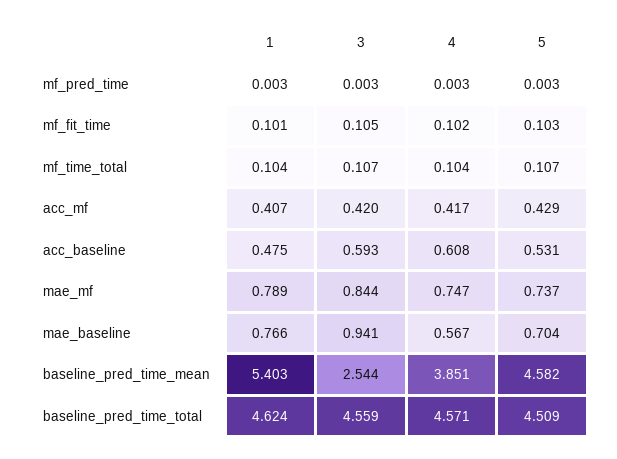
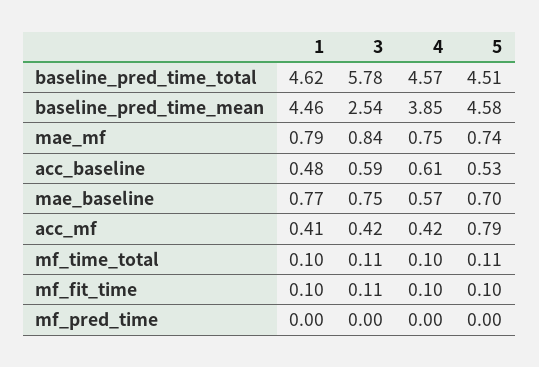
  {
    "1": {
      "mf_pred_time": 0.003,
      "mf_fit_time": 0.101,
      "mf_time_total": 0.104,
      "acc_mf": 0.407,
      "acc_baseline": 0.475,
      "mae_mf": 0.789,
      "mae_baseline": 0.766,
-     "baseline_pred_time_mean": 5.403,
+     "baseline_pred_time_mean": 4.46,
      "baseline_pred_time_total": 4.624
    },
    "3": {
      "mf_pred_time": 0.003,
      "mf_fit_time": 0.105,
      "mf_time_total": 0.107,
      "acc_mf": 0.42,
      "acc_baseline": 0.593,
      "mae_mf": 0.844,
-     "mae_baseline": 0.941,
+     "mae_baseline": 0.75,
      "baseline_pred_time_mean": 2.544,
-     "baseline_pred_time_total": 4.559
+     "baseline_pred_time_total": 5.78
    },
    "4": {
      "mf_pred_time": 0.003,
      "mf_fit_time": 0.102,
      "mf_time_total": 0.104,
      "acc_mf": 0.417,
      "acc_baseline": 0.608,
      "mae_mf": 0.747,
      "mae_baseline": 0.567,
      "baseline_pred_time_mean": 3.851,
      "baseline_pred_time_total": 4.571
    },
    "5": {
      "mf_pred_time": 0.003,
      "mf_fit_time": 0.103,
      "mf_time_total": 0.107,
-     "acc_mf": 0.429,
+     "acc_mf": 0.79,
      "acc_baseline": 0.531,
      "mae_mf": 0.737,
      "mae_baseline": 0.704,
      "baseline_pred_time_mean": 4.582,
      "baseline_pred_time_total": 4.509
    }
  }

